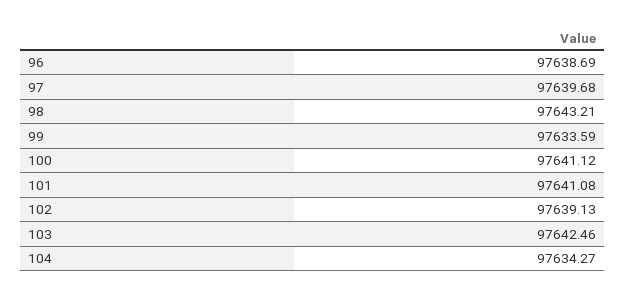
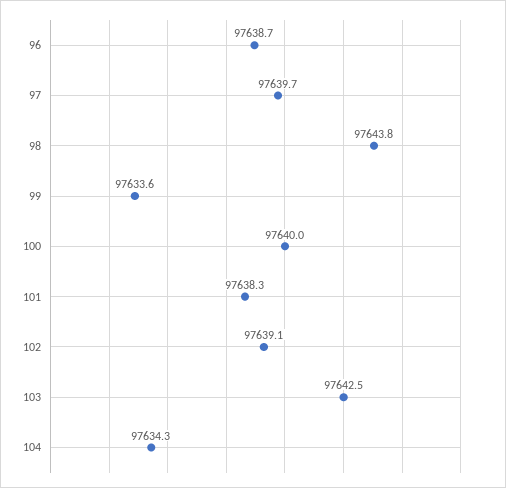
  {
    "96": 97638.69,
    "97": 97639.68,
-   "98": 97643.21,
+   "98": 97643.8,
    "99": 97633.59,
-   "100": 97641.12,
+   "100": 97640,
-   "101": 97641.08,
+   "101": 97638.3,
    "102": 97639.13,
    "103": 97642.46,
    "104": 97634.27
  }

